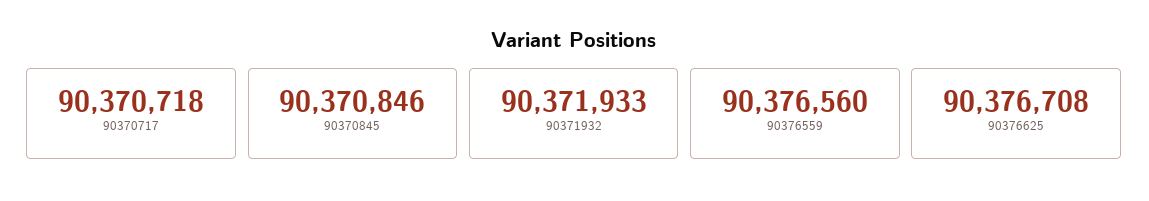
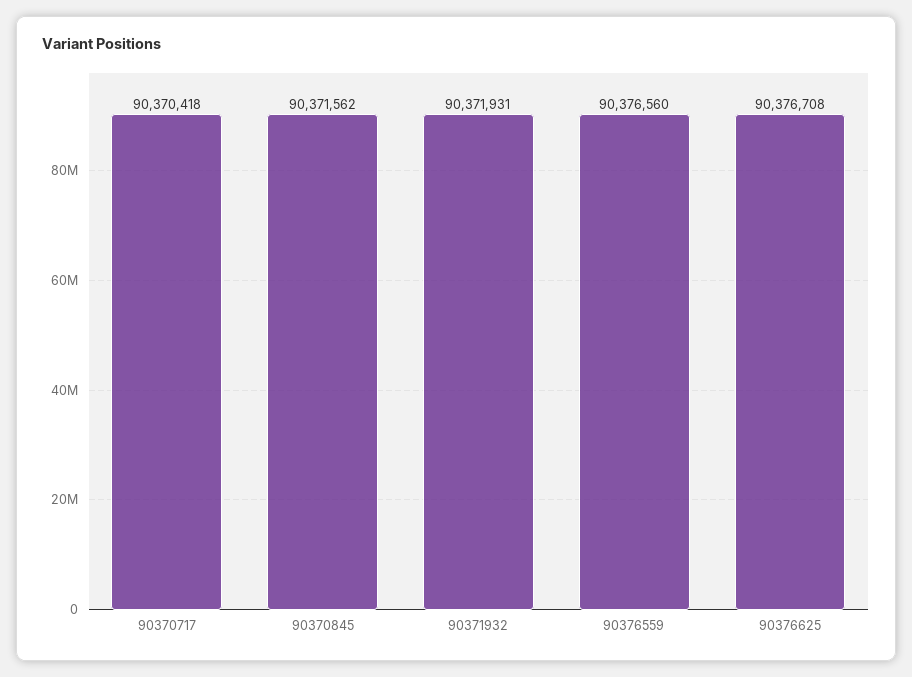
  {
-   "90370717": 90370718,
+   "90370717": 90370418,
-   "90370845": 90370846,
+   "90370845": 90371562,
-   "90371932": 90371933,
+   "90371932": 90371931,
    "90376559": 90376560,
    "90376625": 90376708
  }

